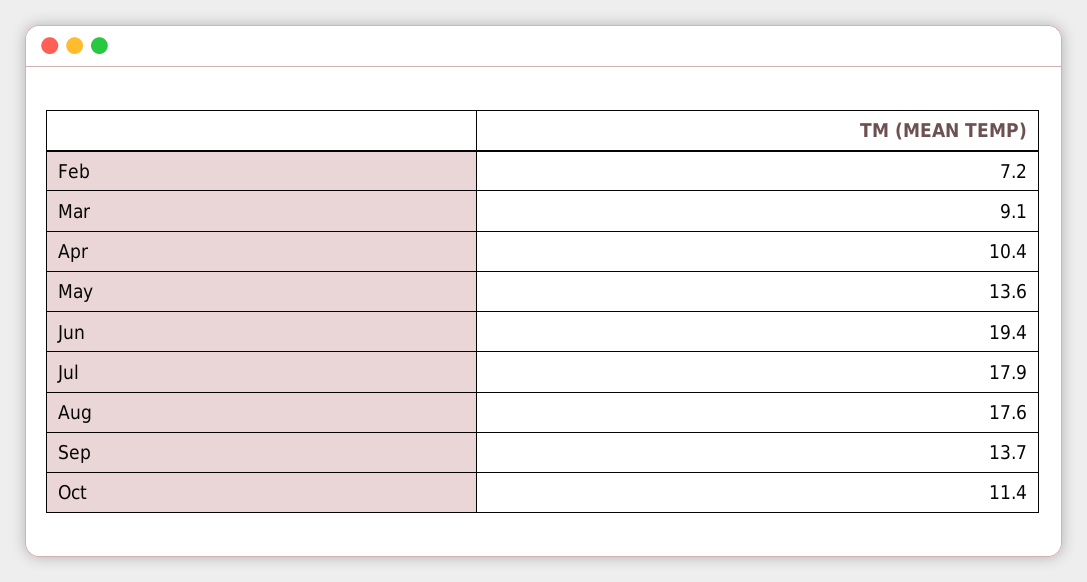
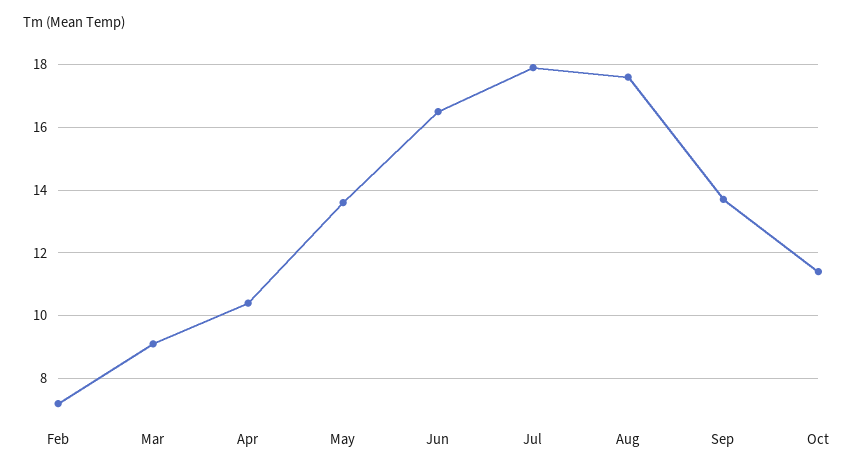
  {
    "Feb": 7.2,
    "Mar": 9.1,
    "Apr": 10.4,
    "May": 13.6,
-   "Jun": 19.4,
+   "Jun": 16.5,
    "Jul": 17.9,
    "Aug": 17.6,
    "Sep": 13.7,
    "Oct": 11.4
  }

